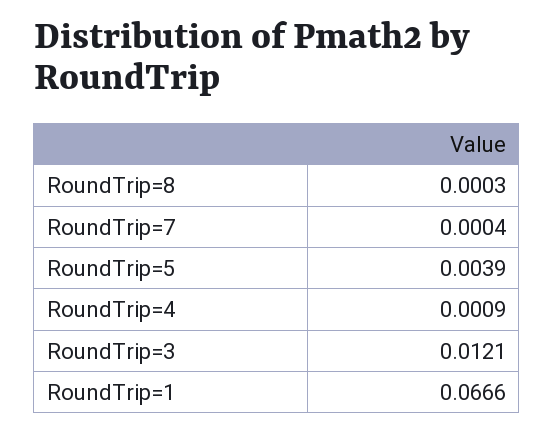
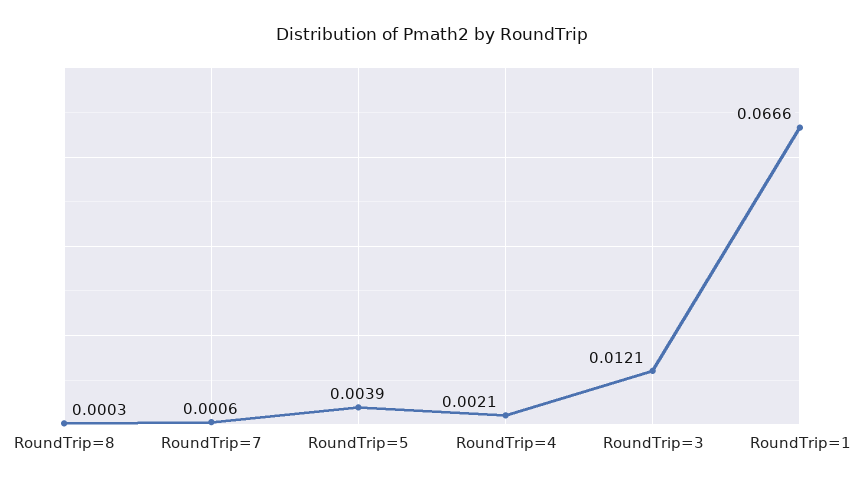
  {
    "RoundTrip=8": 0.0003,
-   "RoundTrip=7": 0.0004,
+   "RoundTrip=7": 0.0006,
    "RoundTrip=5": 0.0039,
-   "RoundTrip=4": 0.0009,
+   "RoundTrip=4": 0.0021,
    "RoundTrip=3": 0.0121,
    "RoundTrip=1": 0.0666
  }

